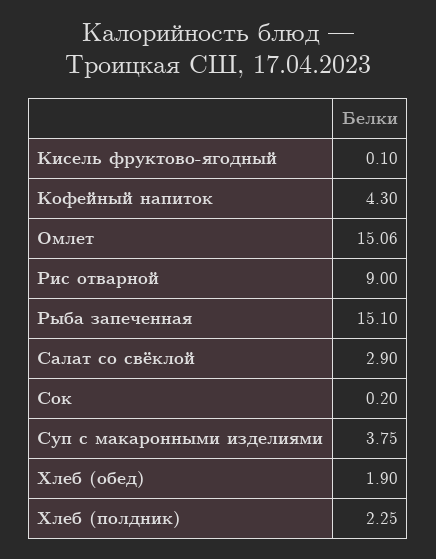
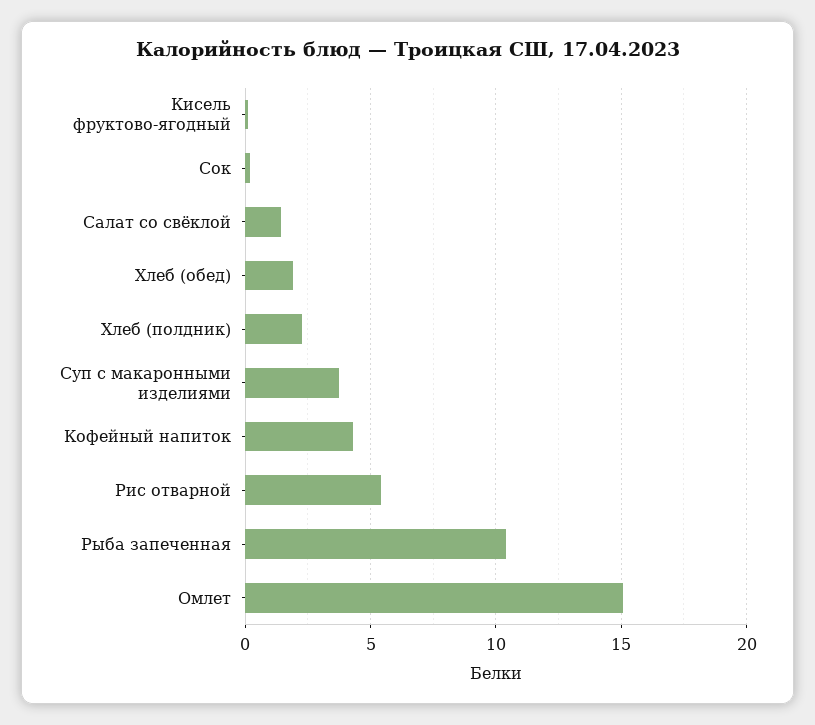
  {
    "Кисель фруктово-ягодный": 0.1,
    "Кофейный напиток": 4.3,
    "Омлет": 15.06,
-   "Рис отварной": 9,
+   "Рис отварной": 5.5,
-   "Рыба запеченная": 15.1,
+   "Рыба запеченная": 10.5,
-   "Салат со свёклой": 2.9,
+   "Салат со свёклой": 1.5,
    "Сок": 0.2,
    "Суп с макаронными изделиями": 3.75,
    "Хлеб (обед)": 1.9,
    "Хлеб (полдник)": 2.25
  }

